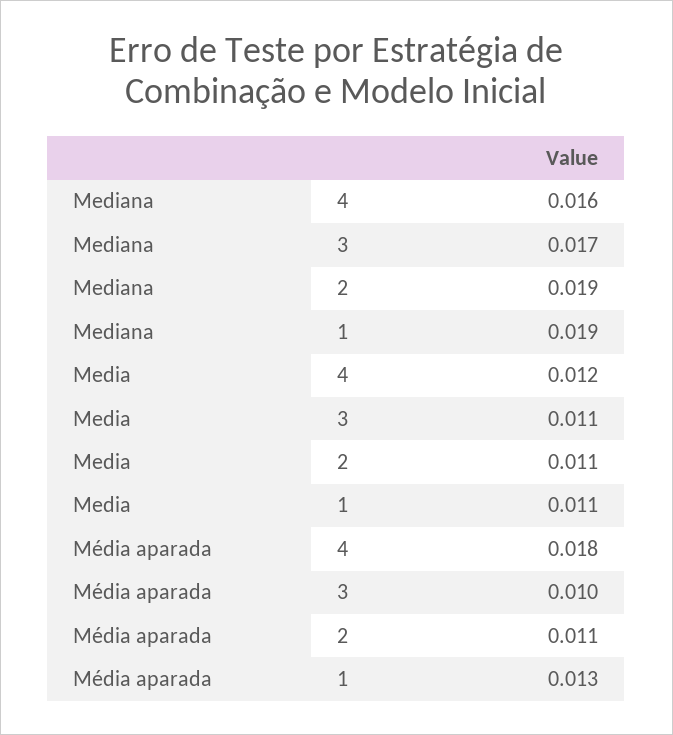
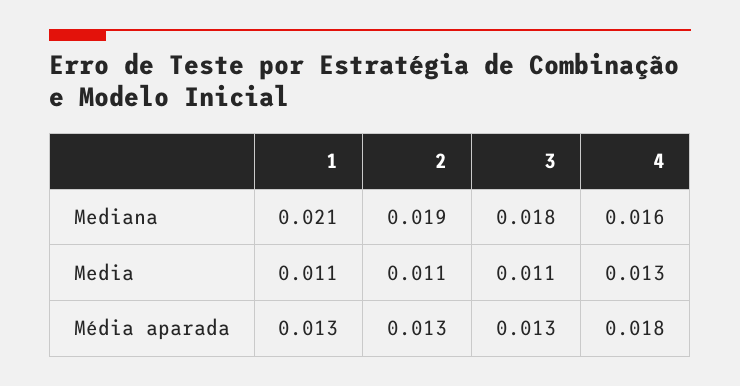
  {
    "Mediana": {
      "4": 0.016,
-     "3": 0.017,
+     "3": 0.018,
      "2": 0.019,
-     "1": 0.019
+     "1": 0.021
    },
    "Media": {
-     "4": 0.012,
+     "4": 0.013,
      "3": 0.011,
      "2": 0.011,
      "1": 0.011
    },
    "Média aparada": {
      "4": 0.018,
-     "3": 0.01,
+     "3": 0.013,
-     "2": 0.011,
+     "2": 0.013,
      "1": 0.013
    }
  }

